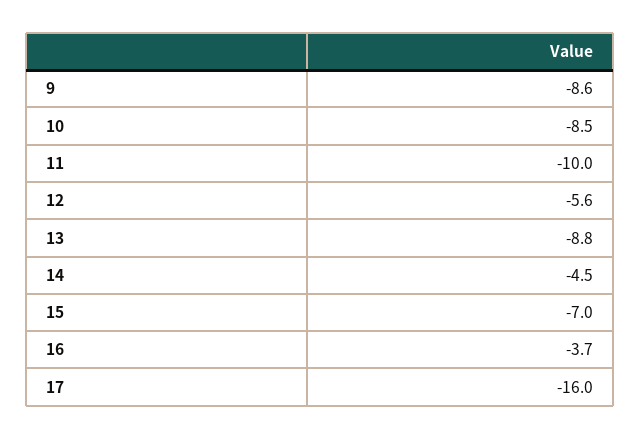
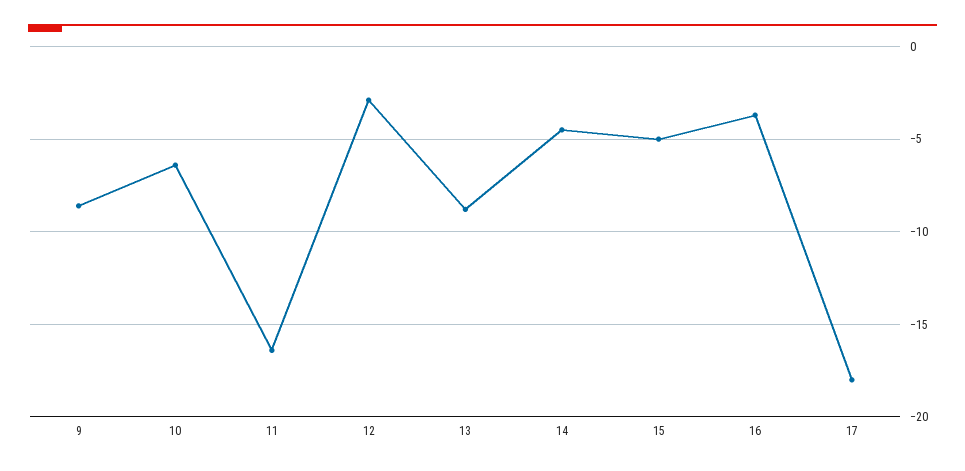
  {
    "9": -8.6,
-   "10": -8.5,
+   "10": -6.5,
-   "11": -10,
+   "11": -16.5,
-   "12": -5.6,
+   "12": -3,
    "13": -8.8,
    "14": -4.5,
-   "15": -7,
+   "15": -5,
    "16": -3.7,
-   "17": -16
+   "17": -18
  }

